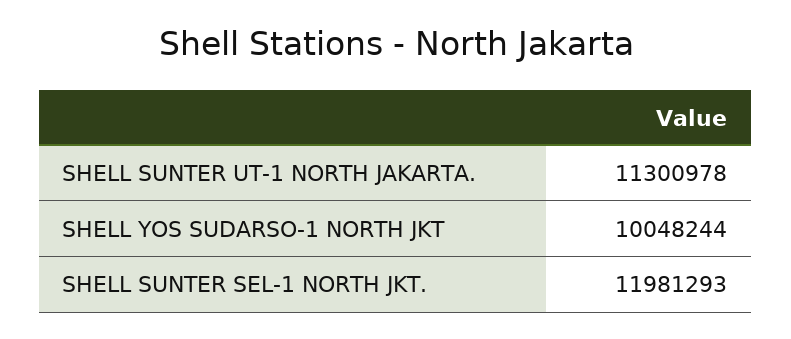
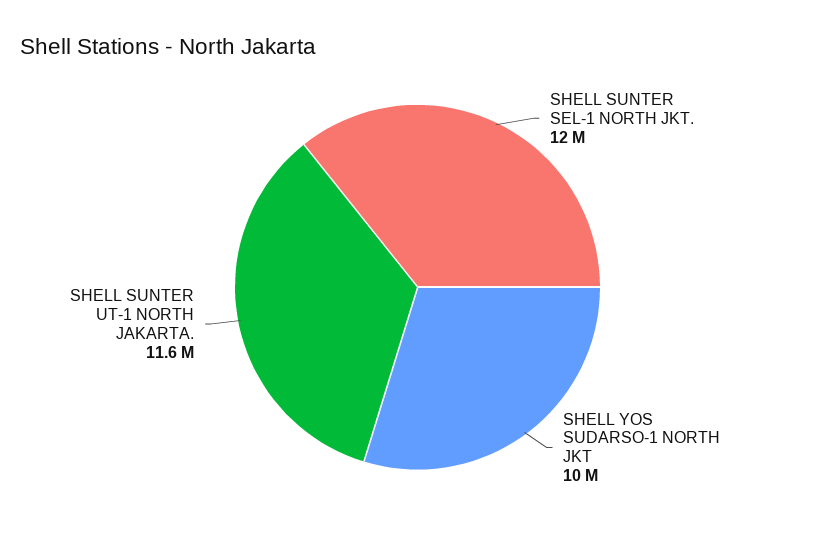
  {
-   "SHELL SUNTER UT-1 NORTH JAKARTA.": 11300978,
+   "SHELL SUNTER UT-1 NORTH JAKARTA.": 11600000,
    "SHELL YOS SUDARSO-1 NORTH JKT": 10048244,
    "SHELL SUNTER SEL-1 NORTH JKT.": 11981293
  }

